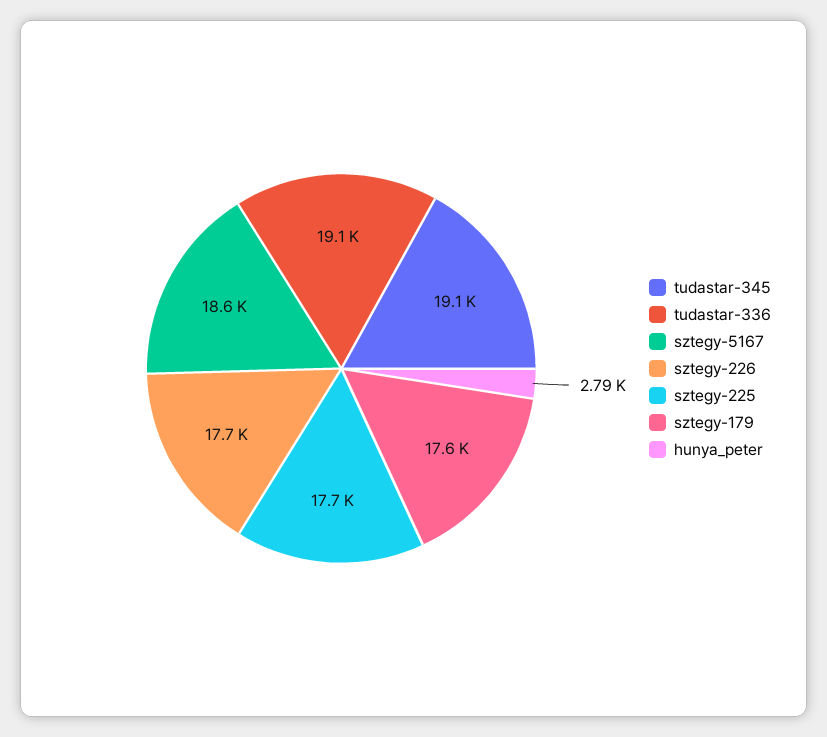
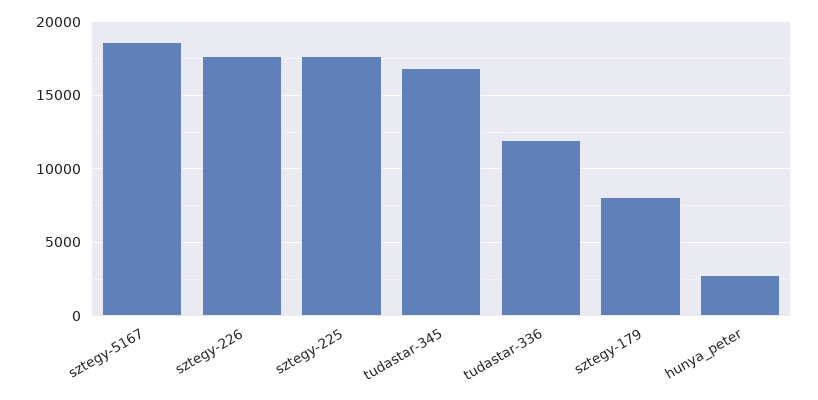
  {
-   "tudastar-345": 19100,
+   "tudastar-345": 17000,
-   "tudastar-336": 19100,
+   "tudastar-336": 12000,
    "sztegy-5167": 18600,
    "sztegy-226": 17700,
    "sztegy-225": 17700,
-   "sztegy-179": 17600,
+   "sztegy-179": 8000,
    "hunya_peter": 2790
  }

